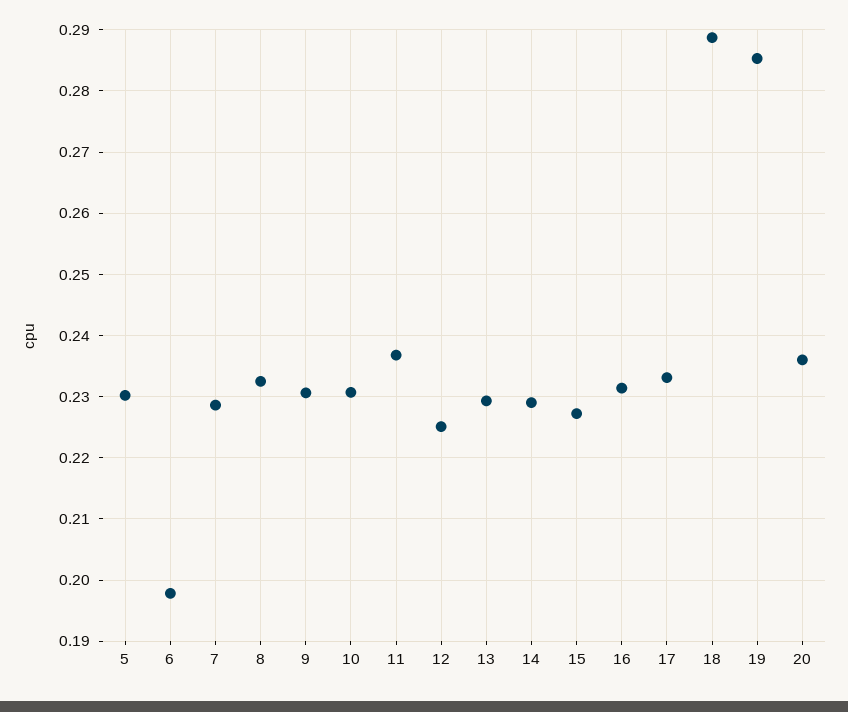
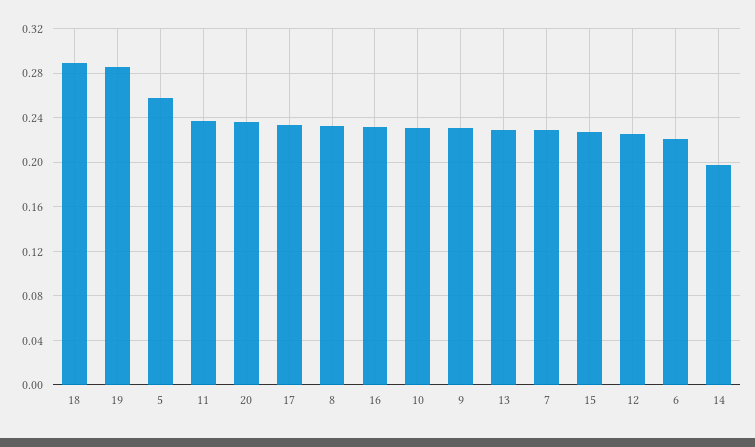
  {
-   "5": 0.23,
+   "5": 0.26,
-   "6": 0.198,
+   "6": 0.22,
    "7": 0.229,
    "8": 0.233,
    "9": 0.231,
    "10": 0.231,
    "11": 0.237,
    "12": 0.225,
    "13": 0.229,
-   "14": 0.229,
+   "14": 0.2,
    "15": 0.227,
    "16": 0.231,
    "17": 0.233,
    "18": 0.289,
    "19": 0.285,
    "20": 0.236
  }

